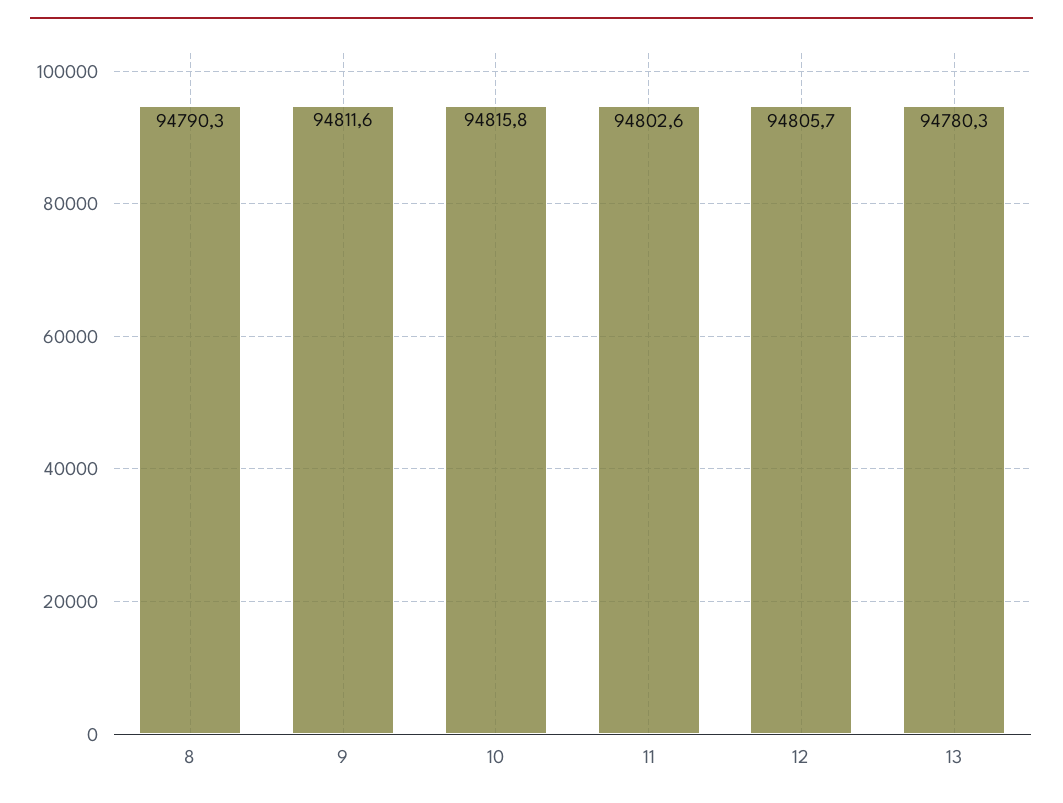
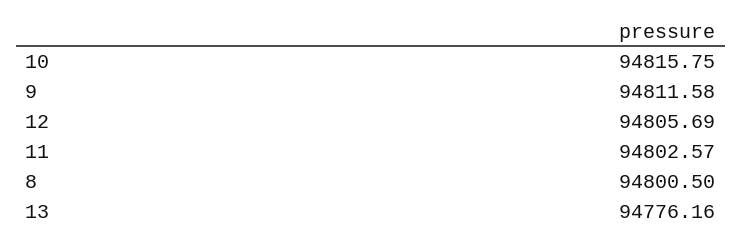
  {
-   "8": 94790.3,
+   "8": 94800.5,
    "9": 94811.58,
    "10": 94815.75,
    "11": 94802.57,
    "12": 94805.69,
-   "13": 94780.3
+   "13": 94776.16
  }

